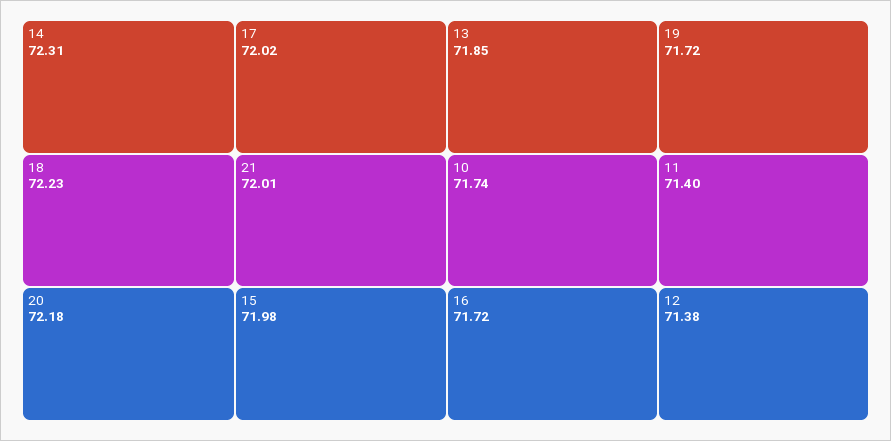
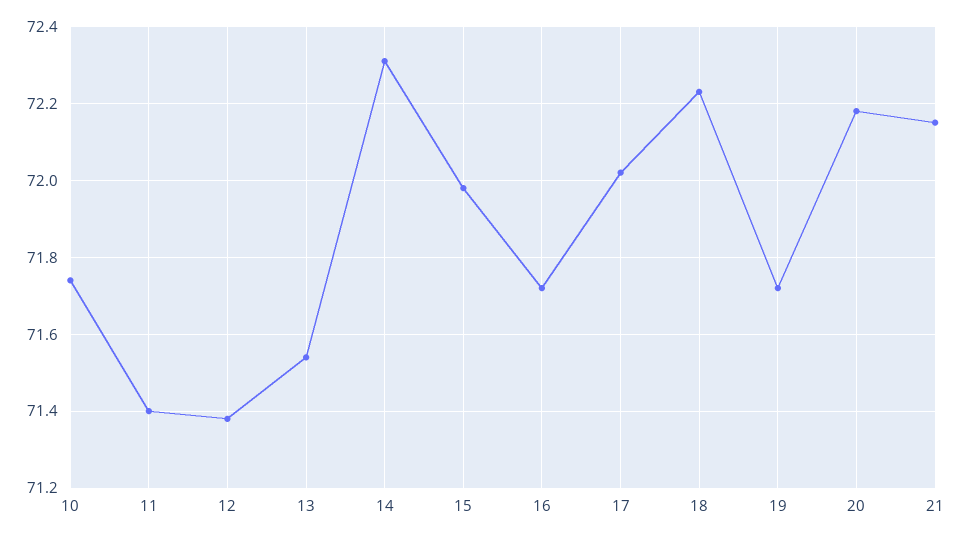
  {
    "14": 72.31,
    "18": 72.23,
    "20": 72.18,
    "17": 72.02,
-   "21": 72.01,
+   "21": 72.15,
    "15": 71.98,
-   "13": 71.85,
+   "13": 71.55,
    "10": 71.74,
    "16": 71.72,
    "19": 71.72,
    "11": 71.4,
    "12": 71.38
  }

